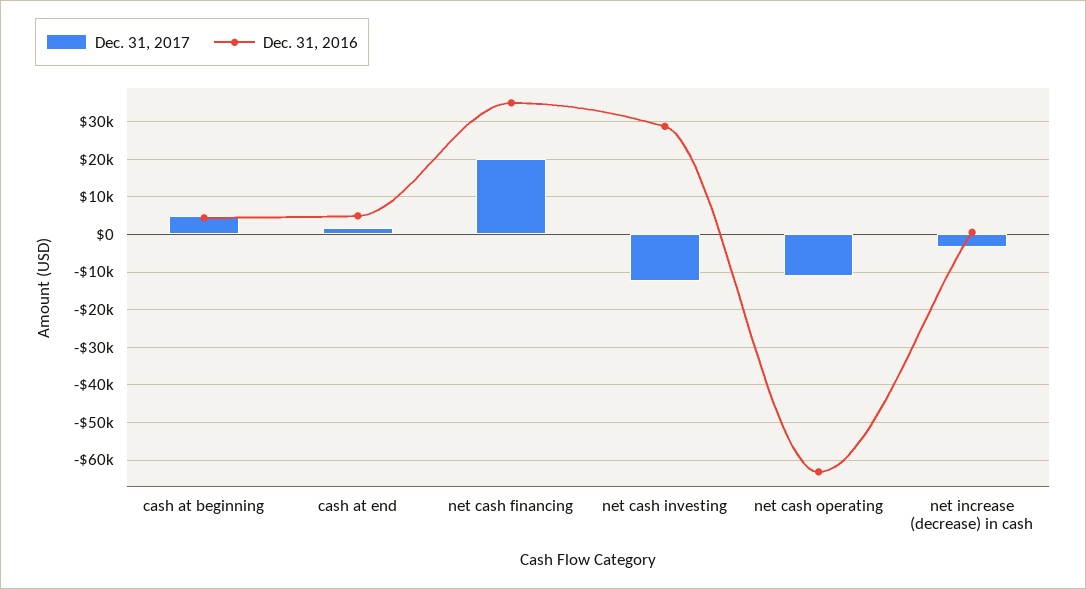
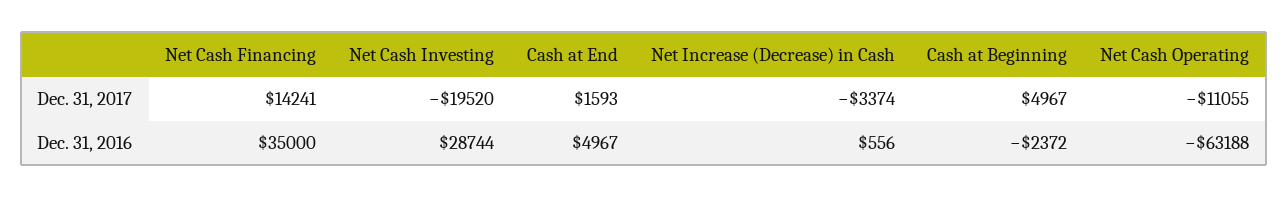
  {
    "Dec. 31, 2017": {
      "cash at beginning": 4967,
      "cash at end": 1593,
-     "net cash financing": 20000,
+     "net cash financing": 14241,
-     "net cash investing": -12000,
+     "net cash investing": -19520,
      "net cash operating": -11055,
      "net increase (decrease) in cash": -3374
    },
    "Dec. 31, 2016": {
-     "cash at beginning": 4000,
+     "cash at beginning": -2372,
      "cash at end": 4967,
      "net cash financing": 35000,
      "net cash investing": 28744,
      "net cash operating": -63188,
      "net increase (decrease) in cash": 556
    }
  }

